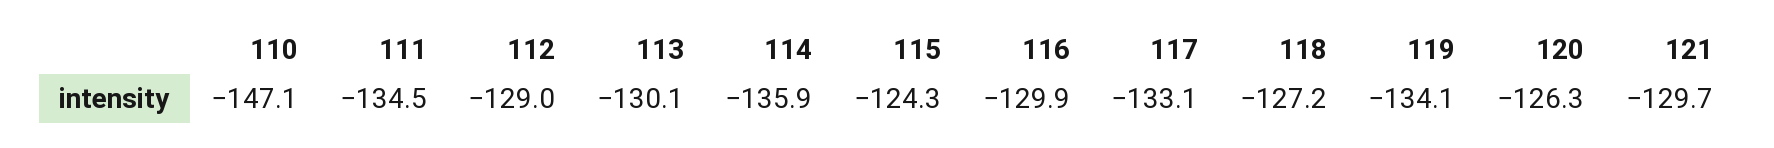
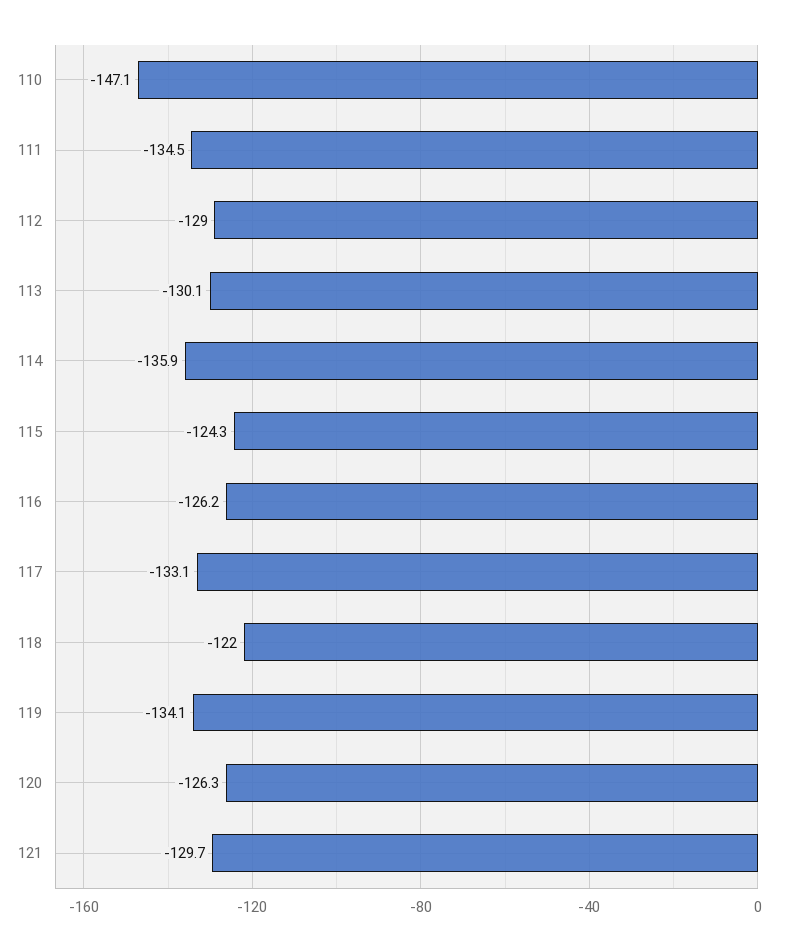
  {
    "110": -147.1,
    "111": -134.5,
    "112": -129,
    "113": -130.1,
    "114": -135.9,
    "115": -124.3,
-   "116": -129.9,
+   "116": -126.2,
    "117": -133.1,
-   "118": -127.2,
+   "118": -122,
    "119": -134.1,
    "120": -126.3,
    "121": -129.7
  }

